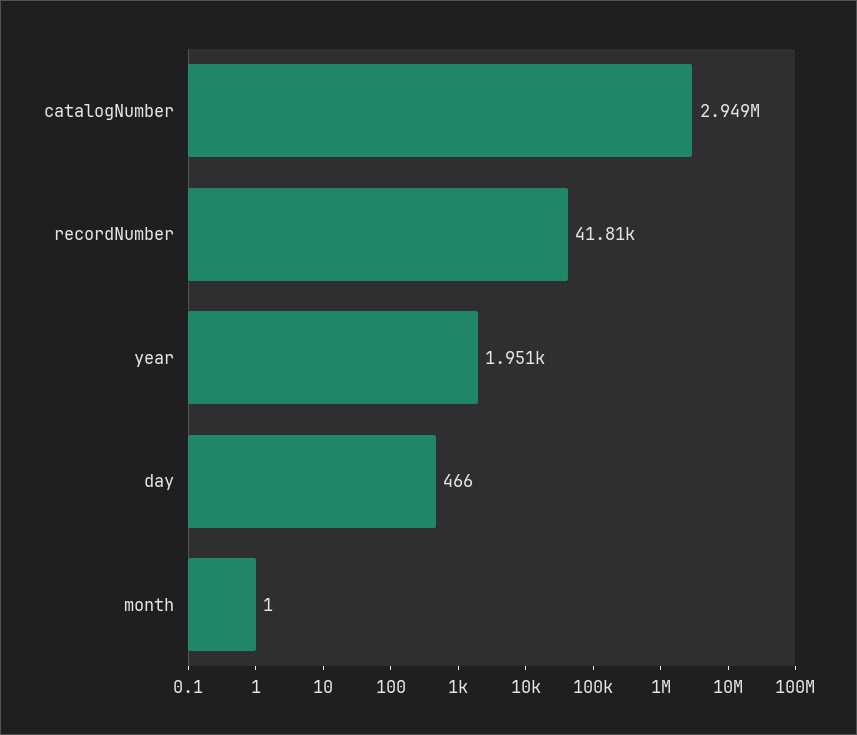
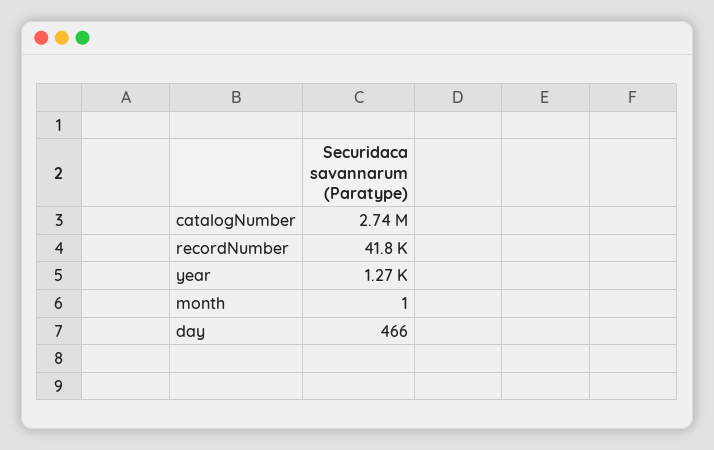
  {
-   "catalogNumber": 2949000,
+   "catalogNumber": 2740000,
    "recordNumber": 41810,
-   "year": 1951,
+   "year": 1270,
    "day": 466,
    "month": 1
  }

